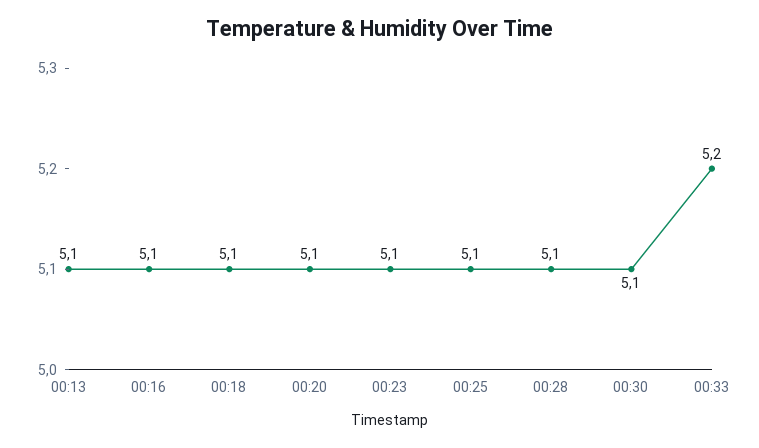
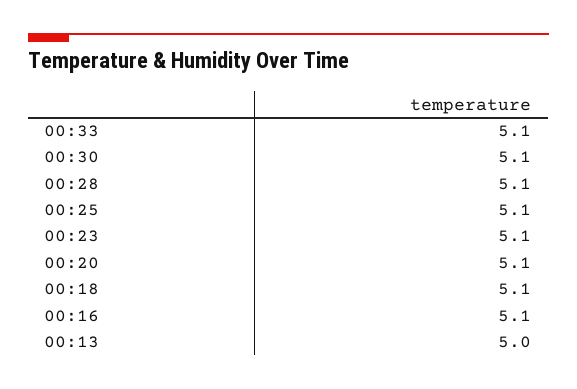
  {
-   "00:13": 5.1,
+   "00:13": 5,
    "00:16": 5.1,
    "00:18": 5.1,
    "00:20": 5.1,
    "00:23": 5.1,
    "00:25": 5.1,
    "00:28": 5.1,
    "00:30": 5.1,
-   "00:33": 5.2
+   "00:33": 5.1
  }

